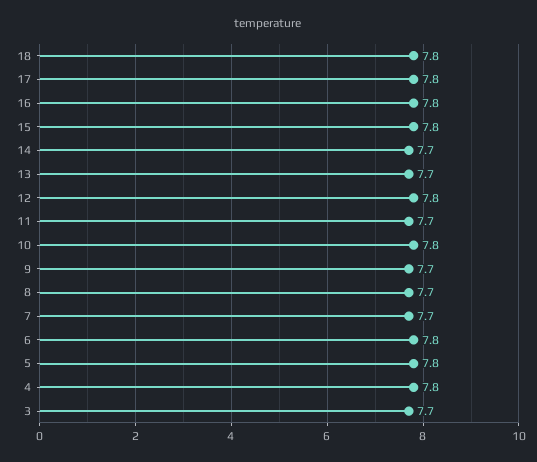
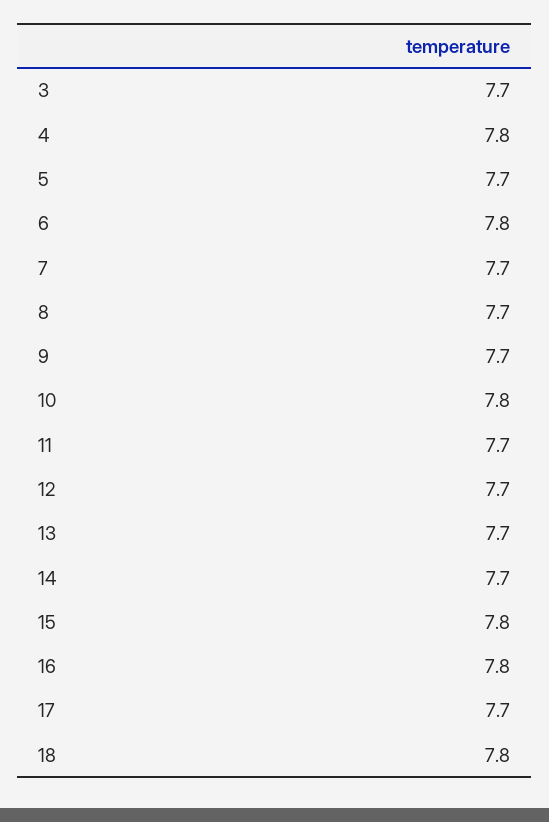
  {
    "18": 7.8,
-   "17": 7.8,
+   "17": 7.7,
    "16": 7.8,
    "15": 7.8,
    "14": 7.7,
    "13": 7.7,
-   "12": 7.8,
+   "12": 7.7,
    "11": 7.7,
    "10": 7.8,
    "9": 7.7,
    "8": 7.7,
    "7": 7.7,
    "6": 7.8,
-   "5": 7.8,
+   "5": 7.7,
    "4": 7.8,
    "3": 7.7
  }

